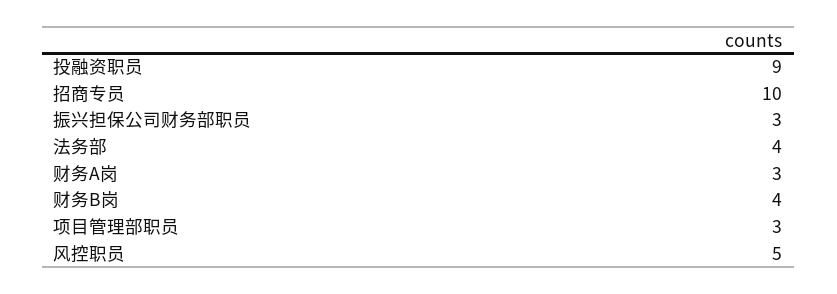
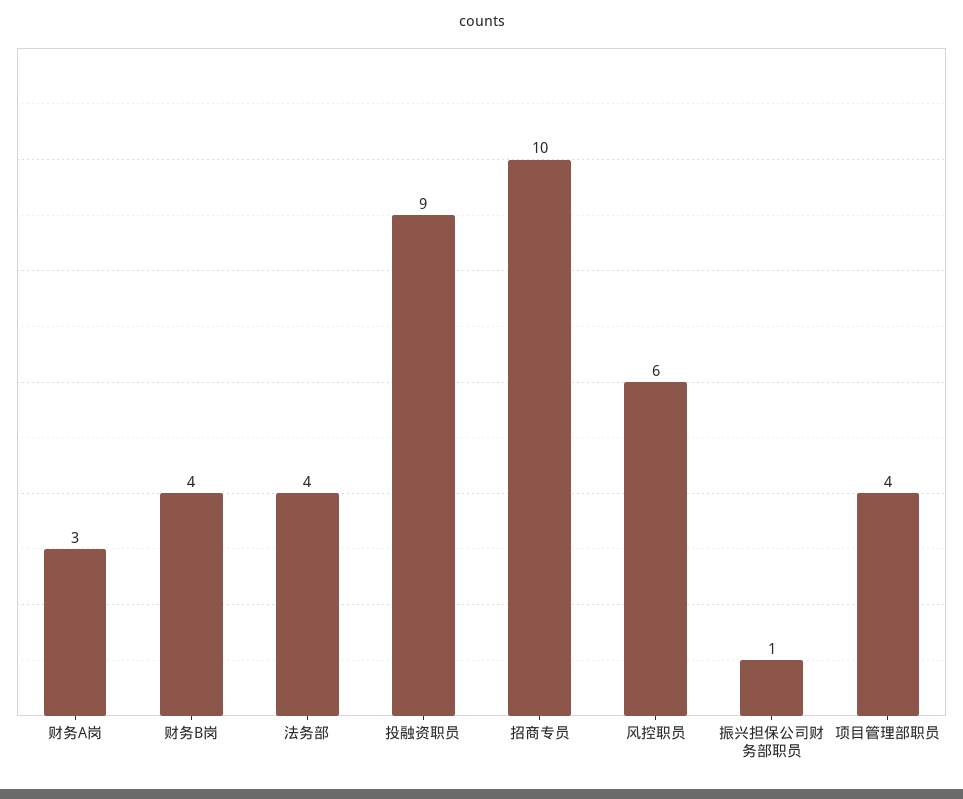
  {
    "投融资职员": 9,
    "招商专员": 10,
-   "振兴担保公司财务部职员": 3,
+   "振兴担保公司财务部职员": 1,
    "法务部": 4,
    "财务A岗": 3,
    "财务B岗": 4,
-   "项目管理部职员": 3,
+   "项目管理部职员": 4,
-   "风控职员": 5
+   "风控职员": 6
  }

